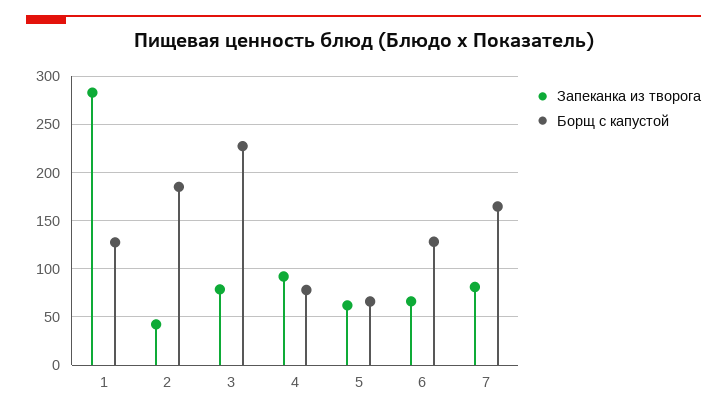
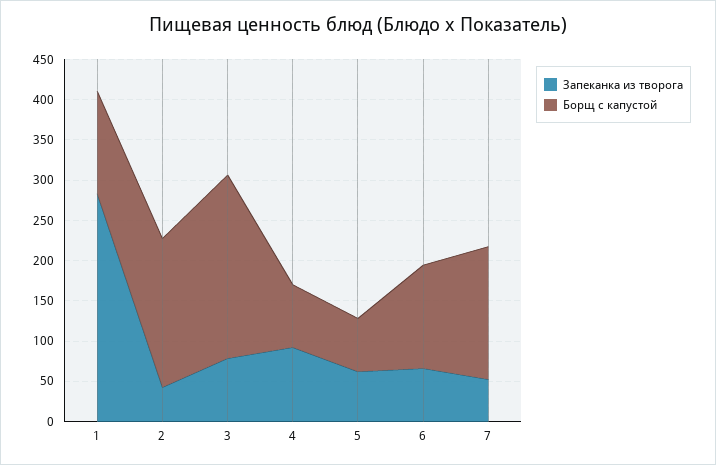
  {
    "Запеканка из творога": {
      "1": 280,
      "2": 40,
      "3": 80,
      "4": 90,
      "5": 60,
      "6": 70,
-     "7": 80
+     "7": 50
    },
    "Борщ с капустой": {
      "1": 130,
      "2": 190,
      "3": 230,
      "4": 80,
      "5": 70,
      "6": 130,
      "7": 160
    }
  }

